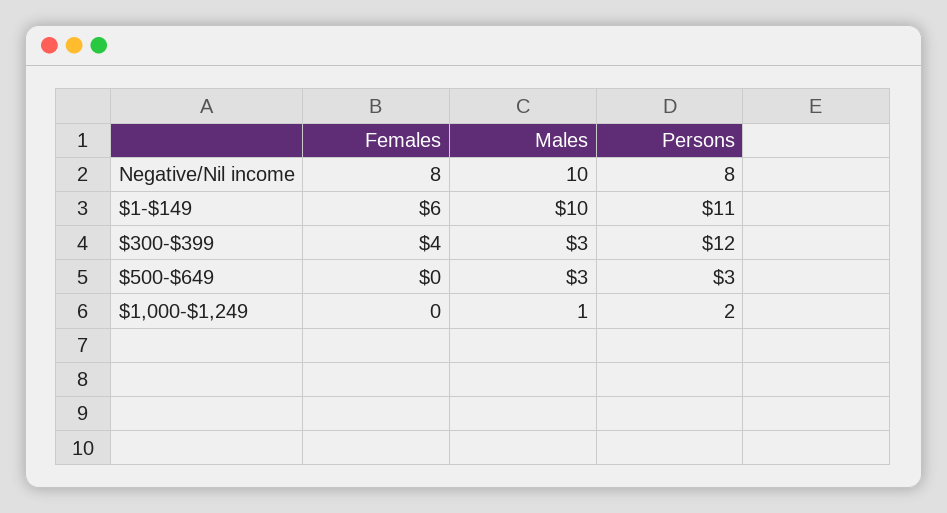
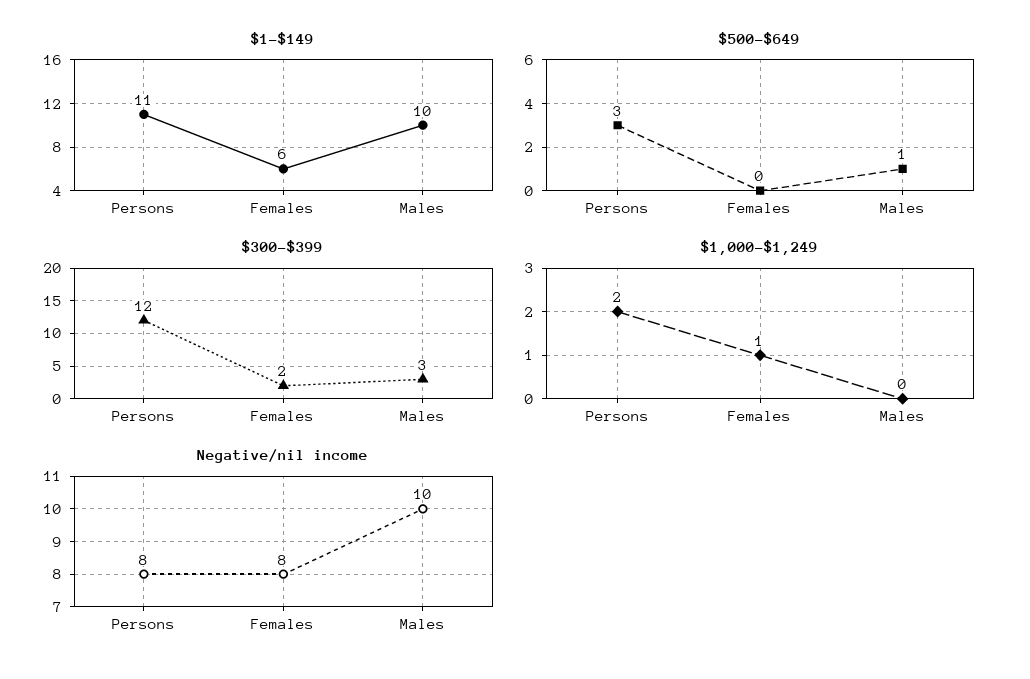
  {
    "Negative/Nil income": {
      "Females": 8,
      "Males": 10,
      "Persons": 8
    },
    "$1-$149": {
      "Females": 6,
      "Males": 10,
      "Persons": 11
    },
    "$300-$399": {
-     "Females": 4,
+     "Females": 2,
      "Males": 3,
      "Persons": 12
    },
    "$500-$649": {
      "Females": 0,
-     "Males": 3,
+     "Males": 1,
      "Persons": 3
    },
    "$1,000-$1,249": {
-     "Females": 0,
+     "Females": 1,
-     "Males": 1,
+     "Males": 0,
      "Persons": 2
    }
  }

